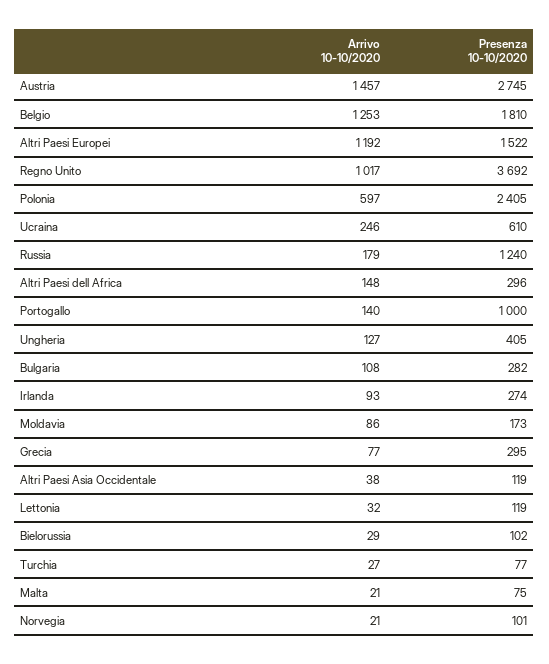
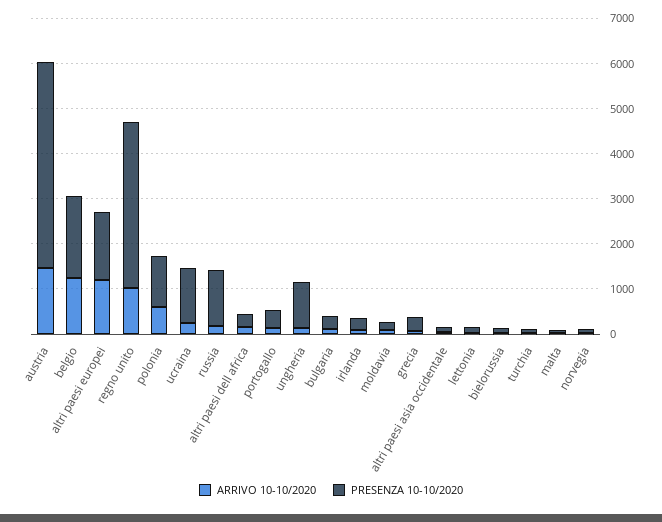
  {
    "Arrivo 10-10/2020": {
      "Austria": 1457,
      "Belgio": 1253,
      "Altri Paesi Europei": 1192,
      "Regno Unito": 1017,
      "Polonia": 597,
      "Ucraina": 246,
      "Russia": 179,
      "Altri Paesi dell Africa": 148,
      "Portogallo": 140,
      "Ungheria": 127,
      "Bulgaria": 108,
      "Irlanda": 93,
      "Moldavia": 86,
      "Grecia": 77,
      "Altri Paesi Asia Occidentale": 38,
      "Lettonia": 32,
      "Bielorussia": 29,
      "Turchia": 27,
      "Malta": 21,
      "Norvegia": 21
    },
    "Presenza 10-10/2020": {
-     "Austria": 2745,
+     "Austria": 4600,
      "Belgio": 1810,
      "Altri Paesi Europei": 1522,
      "Regno Unito": 3692,
-     "Polonia": 2405,
+     "Polonia": 1200,
-     "Ucraina": 610,
+     "Ucraina": 1200,
      "Russia": 1240,
      "Altri Paesi dell Africa": 296,
-     "Portogallo": 1000,
+     "Portogallo": 400,
-     "Ungheria": 405,
+     "Ungheria": 1000,
      "Bulgaria": 282,
      "Irlanda": 274,
      "Moldavia": 173,
      "Grecia": 295,
      "Altri Paesi Asia Occidentale": 119,
      "Lettonia": 119,
      "Bielorussia": 102,
      "Turchia": 77,
      "Malta": 75,
      "Norvegia": 101
    }
  }

